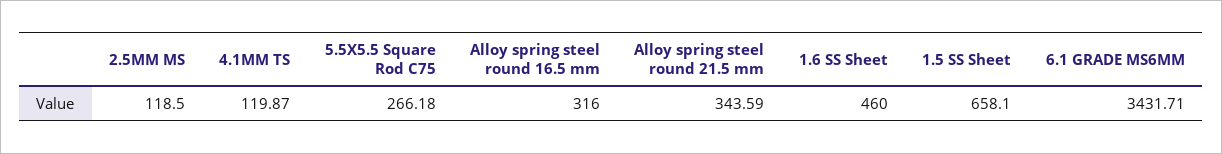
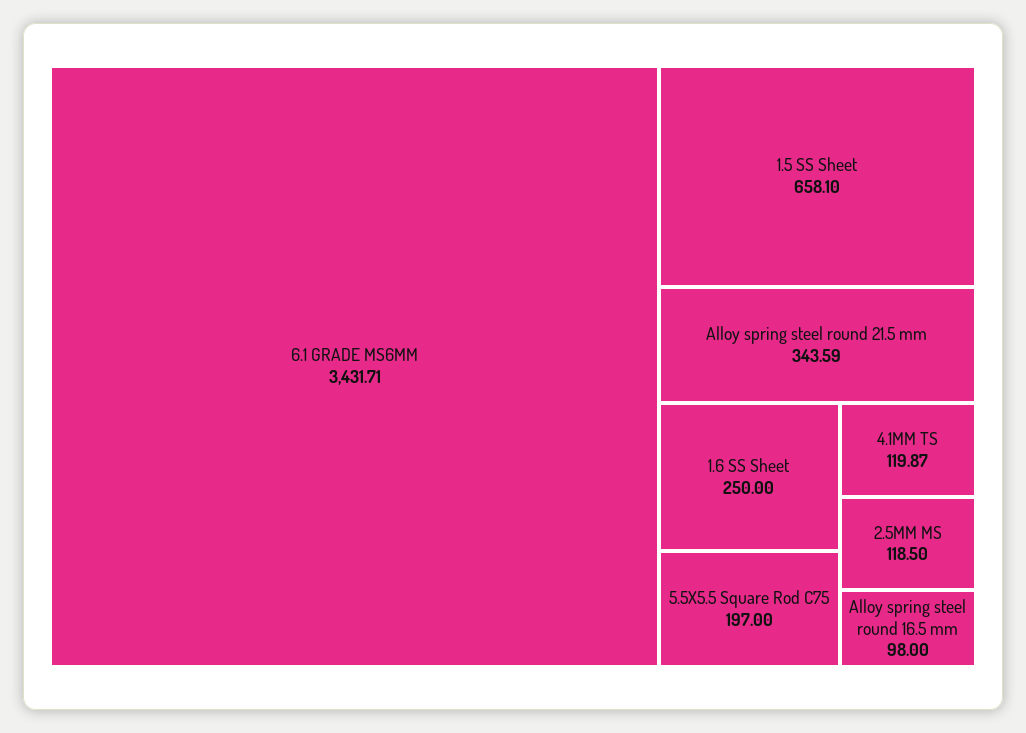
  {
    "2.5MM MS": 118.5,
    "4.1MM TS": 119.87,
-   "5.5X5.5 Square Rod C75": 266.18,
+   "5.5X5.5 Square Rod C75": 197,
-   "Alloy spring steel round 16.5 mm": 316,
+   "Alloy spring steel round 16.5 mm": 98,
    "Alloy spring steel round 21.5 mm": 343.59,
-   "1.6 SS Sheet": 460,
+   "1.6 SS Sheet": 250,
    "1.5 SS Sheet": 658.1,
    "6.1 GRADE MS6MM": 3431.71
  }

